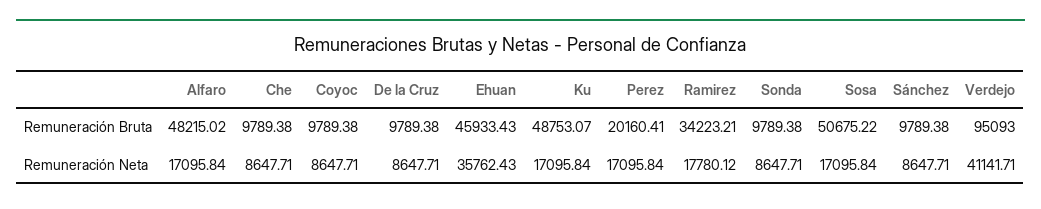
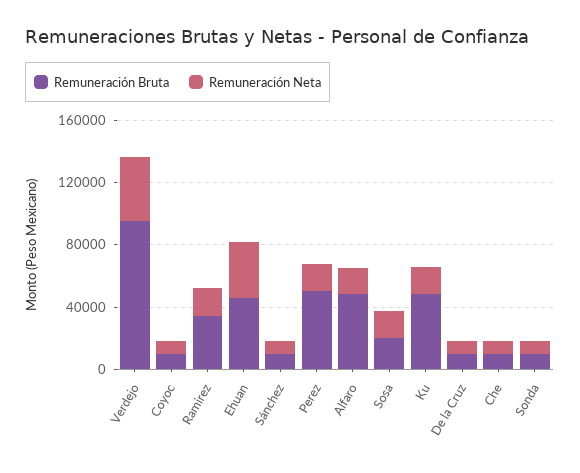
  {
    "Remuneración Bruta": {
      "Alfaro": 48215.02,
      "Che": 9789.38,
      "Coyoc": 9789.38,
      "De la Cruz": 9789.38,
      "Ehuan": 45933.43,
      "Ku": 48753.07,
-     "Perez": 20160.41,
+     "Perez": 50000,
      "Ramirez": 34223.21,
      "Sonda": 9789.38,
-     "Sosa": 50675.22,
+     "Sosa": 20000,
      "Sánchez": 9789.38,
      "Verdejo": 95093
    },
    "Remuneración Neta": {
      "Alfaro": 17095.84,
      "Che": 8647.71,
      "Coyoc": 8647.71,
      "De la Cruz": 8647.71,
      "Ehuan": 35762.43,
      "Ku": 17095.84,
      "Perez": 17095.84,
      "Ramirez": 17780.12,
      "Sonda": 8647.71,
      "Sosa": 17095.84,
      "Sánchez": 8647.71,
      "Verdejo": 41141.71
    }
  }

